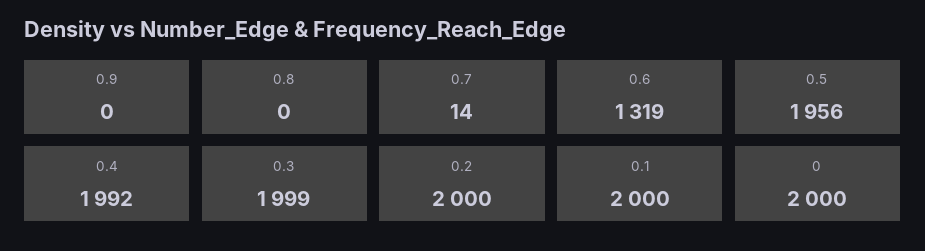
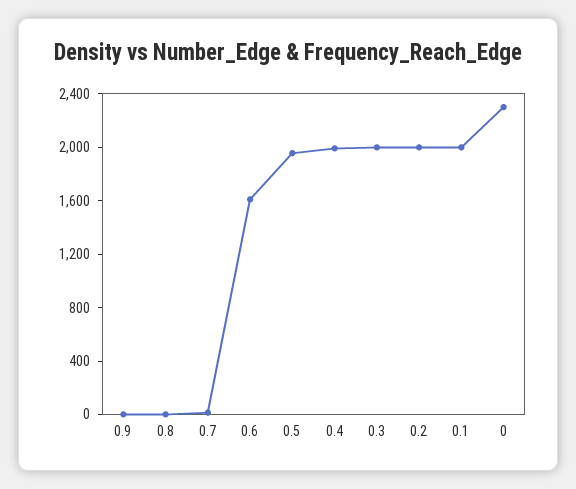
  {
    "0.9": 0,
    "0.8": 0,
    "0.7": 14,
-   "0.6": 1319,
+   "0.6": 1600,
    "0.5": 1956,
    "0.4": 1992,
    "0.3": 1999,
    "0.2": 2000,
    "0.1": 2000,
-   "0": 2000
+   "0": 2300
  }

